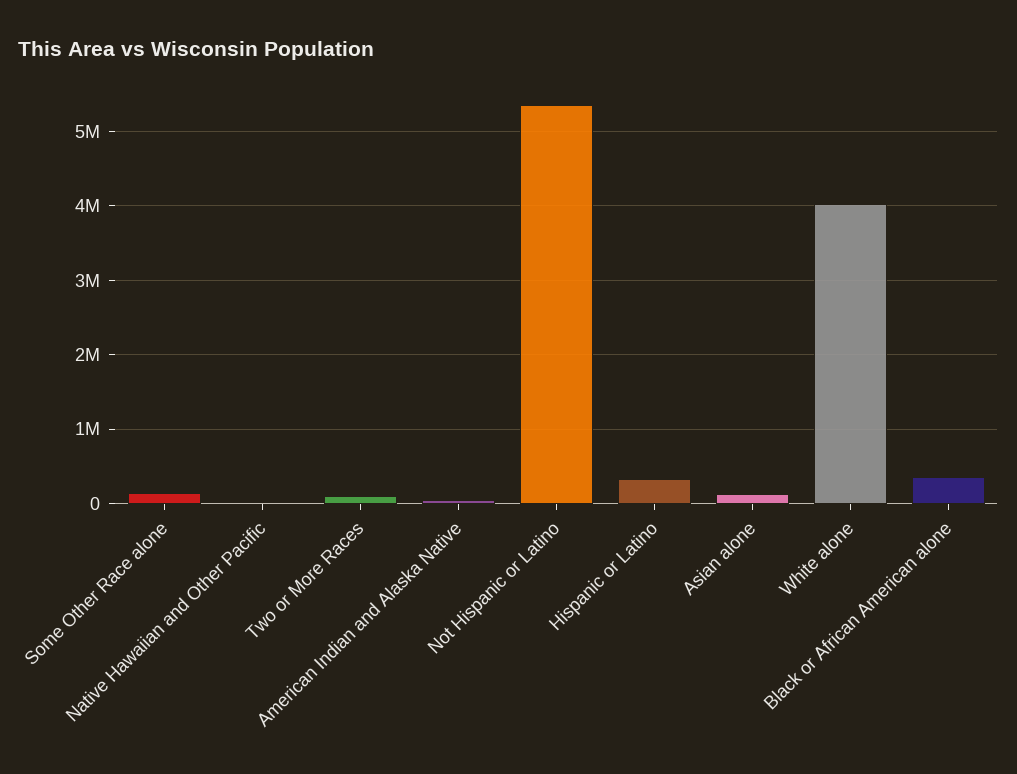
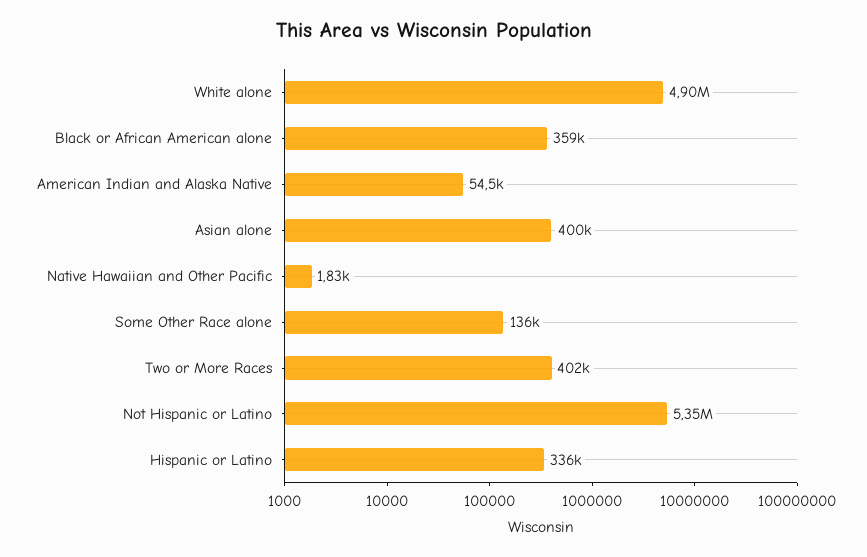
  {
    "Some Other Race alone": 136000,
    "Native Hawaiian and Other Pacific": 1830,
-   "Two or More Races": 100000,
+   "Two or More Races": 402000,
    "American Indian and Alaska Native": 54500,
    "Not Hispanic or Latino": 5350000,
    "Hispanic or Latino": 336000,
-   "Asian alone": 100000,
+   "Asian alone": 400000,
-   "White alone": 4000000,
+   "White alone": 4900000,
    "Black or African American alone": 359000
  }

